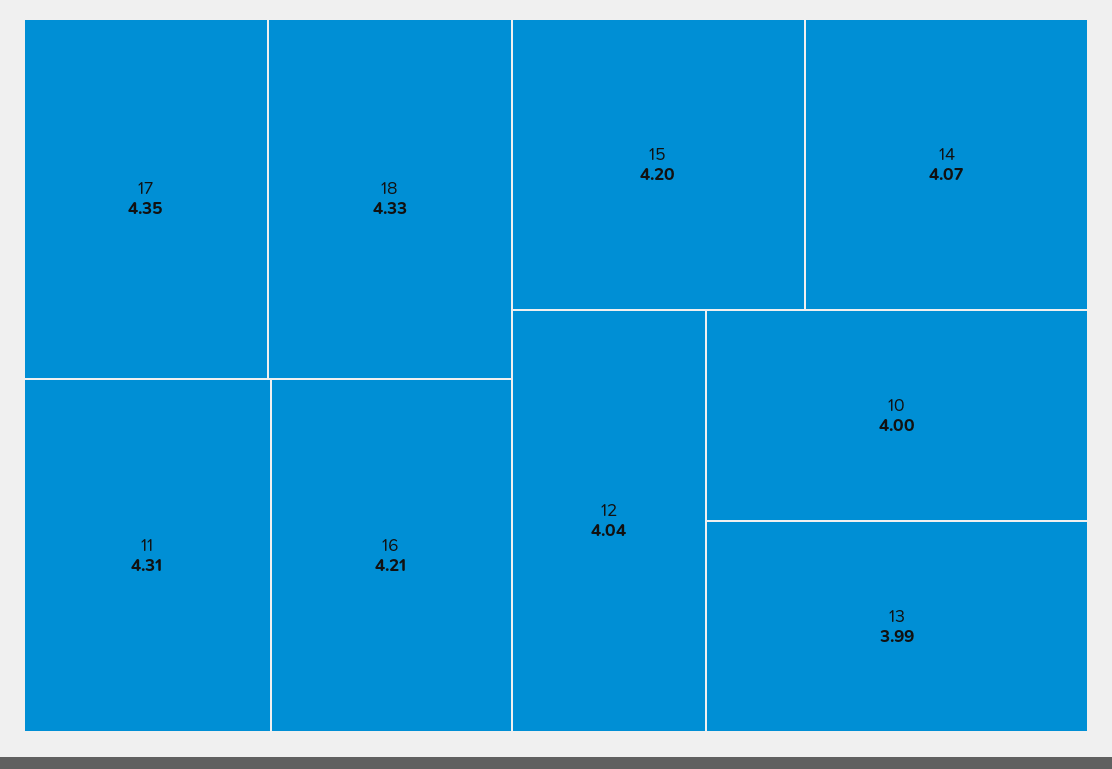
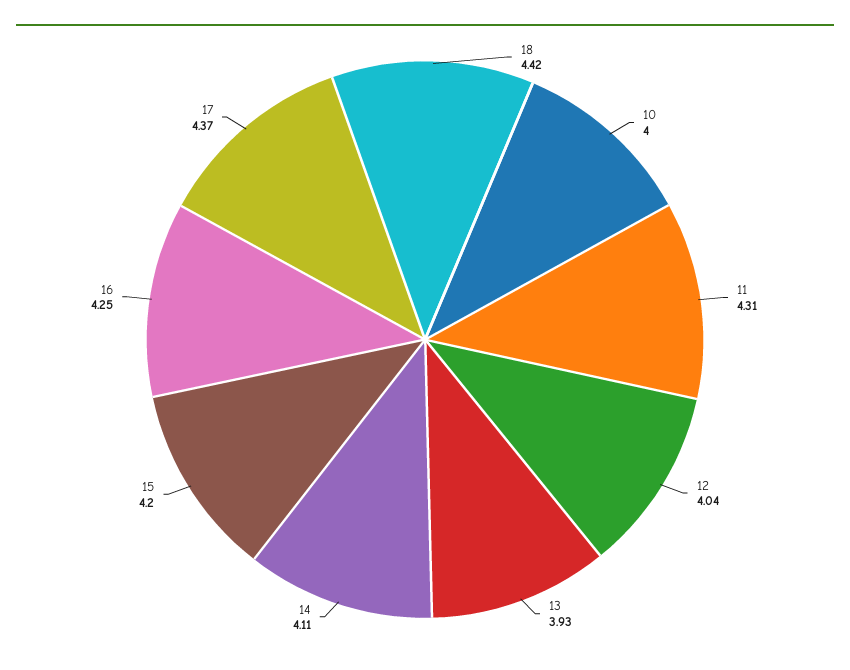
  {
-   "17": 4.35,
+   "17": 4.37,
-   "18": 4.33,
+   "18": 4.42,
    "11": 4.31,
-   "16": 4.21,
+   "16": 4.25,
    "15": 4.2,
-   "14": 4.07,
+   "14": 4.11,
    "12": 4.04,
    "10": 4,
-   "13": 3.99
+   "13": 3.93
  }

